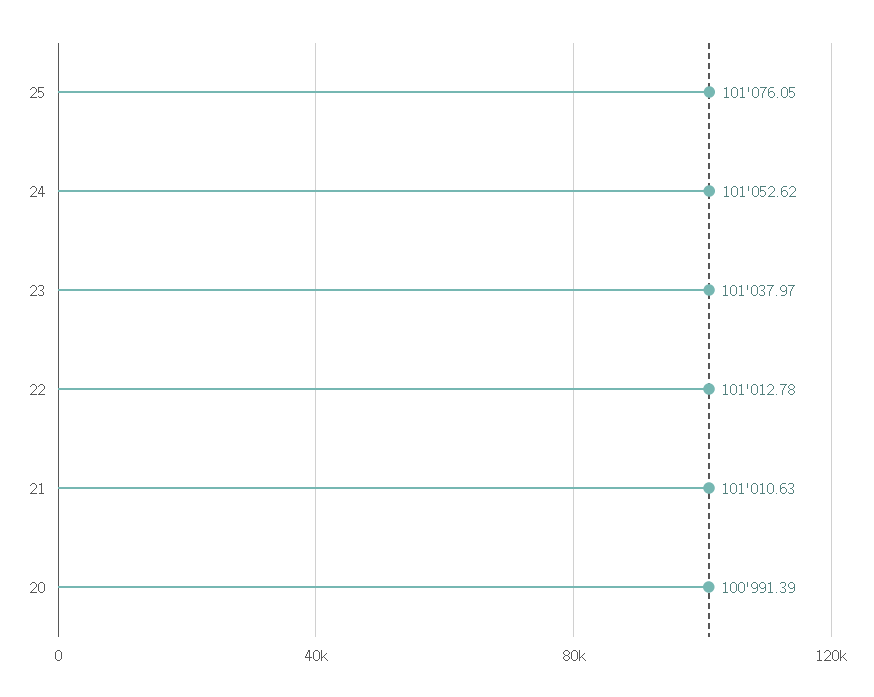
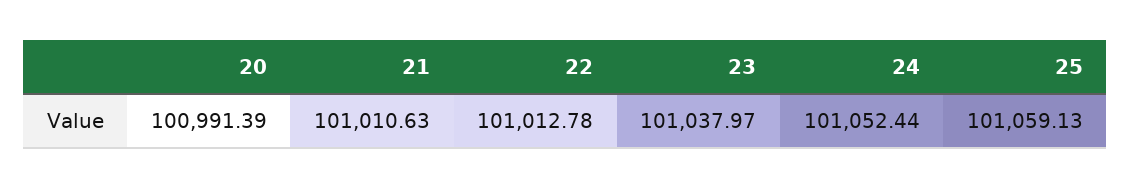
  {
-   "25": 101076.05,
+   "25": 101059.13,
-   "24": 101052.62,
+   "24": 101052.44,
    "23": 101037.97,
    "22": 101012.78,
    "21": 101010.63,
    "20": 100991.39
  }

